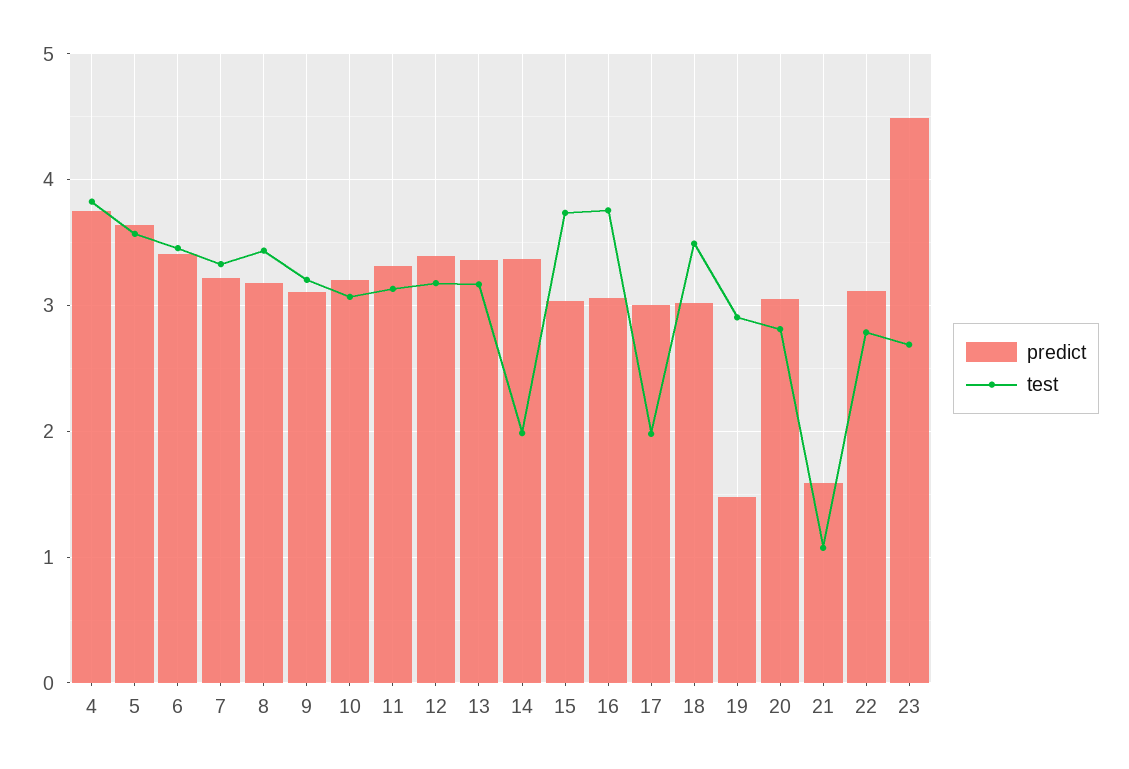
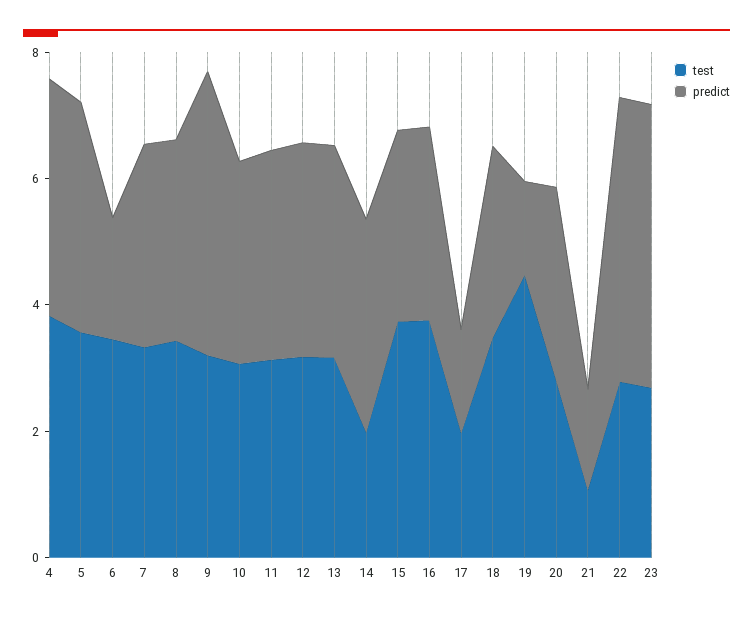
  {
    "predict": {
      "4": 3.8,
      "5": 3.6,
-     "6": 3.4,
+     "6": 2,
      "7": 3.2,
      "8": 3.2,
-     "9": 3.1,
+     "9": 4.5,
      "10": 3.2,
      "11": 3.3,
      "12": 3.4,
      "13": 3.4,
      "14": 3.4,
      "15": 3,
      "16": 3.1,
-     "17": 3,
+     "17": 1.5,
      "18": 3,
      "19": 1.5,
      "20": 3.1,
      "21": 1.6,
-     "22": 3.1,
+     "22": 4.5,
      "23": 4.5
    },
    "test": {
      "4": 3.8,
      "5": 3.6,
      "6": 3.5,
      "7": 3.3,
      "8": 3.4,
      "9": 3.2,
      "10": 3.1,
      "11": 3.1,
      "12": 3.2,
      "13": 3.2,
      "14": 2,
      "15": 3.7,
      "16": 3.8,
      "17": 2,
      "18": 3.5,
-     "19": 2.9,
+     "19": 4.5,
      "20": 2.8,
      "21": 1.1,
      "22": 2.8,
      "23": 2.7
    }
  }

